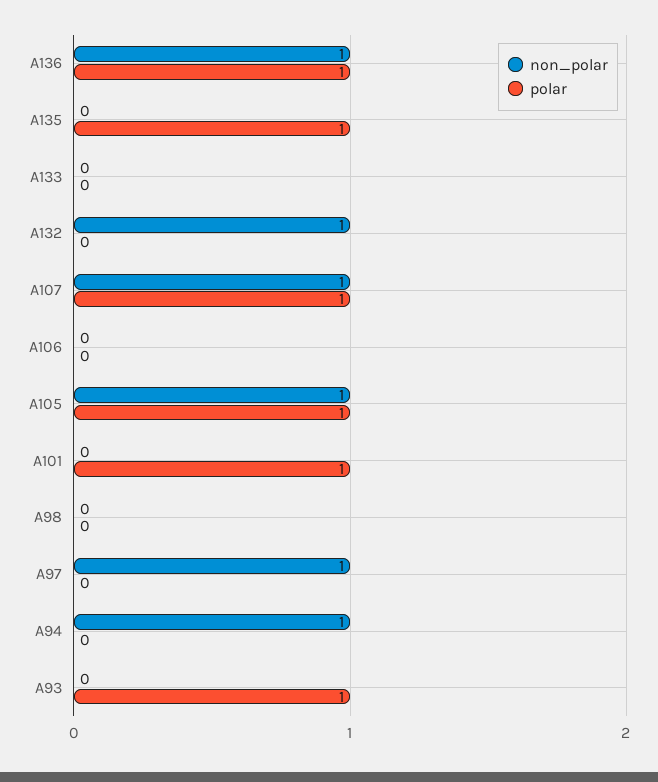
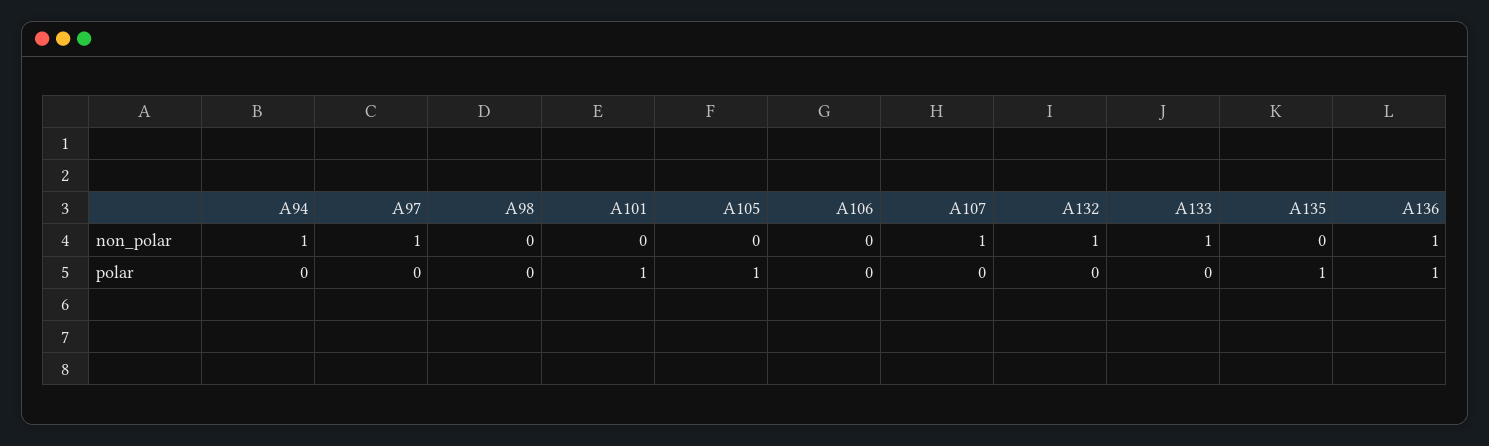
  {
    "non_polar": {
      "A136": 1,
      "A135": 0,
-     "A133": 0,
+     "A133": 1,
      "A132": 1,
      "A107": 1,
      "A106": 0,
-     "A105": 1,
+     "A105": 0,
      "A101": 0,
      "A98": 0,
      "A97": 1,
-     "A94": 1,
+     "A94": 1
-     "A93": 0
    },
    "polar": {
      "A136": 1,
      "A135": 1,
      "A133": 0,
      "A132": 0,
-     "A107": 1,
+     "A107": 0,
      "A106": 0,
      "A105": 1,
      "A101": 1,
      "A98": 0,
      "A97": 0,
-     "A94": 0,
+     "A94": 0
-     "A93": 1
    }
  }

